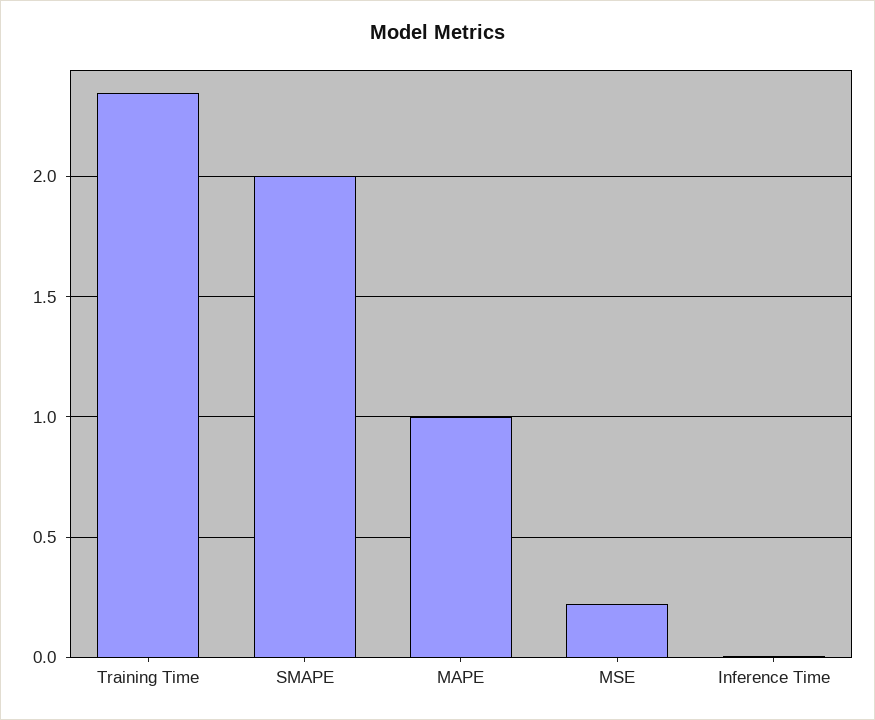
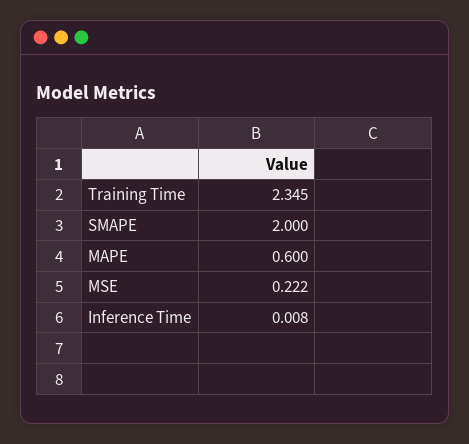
  {
    "Training Time": 2.345,
    "SMAPE": 2,
-   "MAPE": 1,
+   "MAPE": 0.6,
    "MSE": 0.222,
    "Inference Time": 0.008
  }

